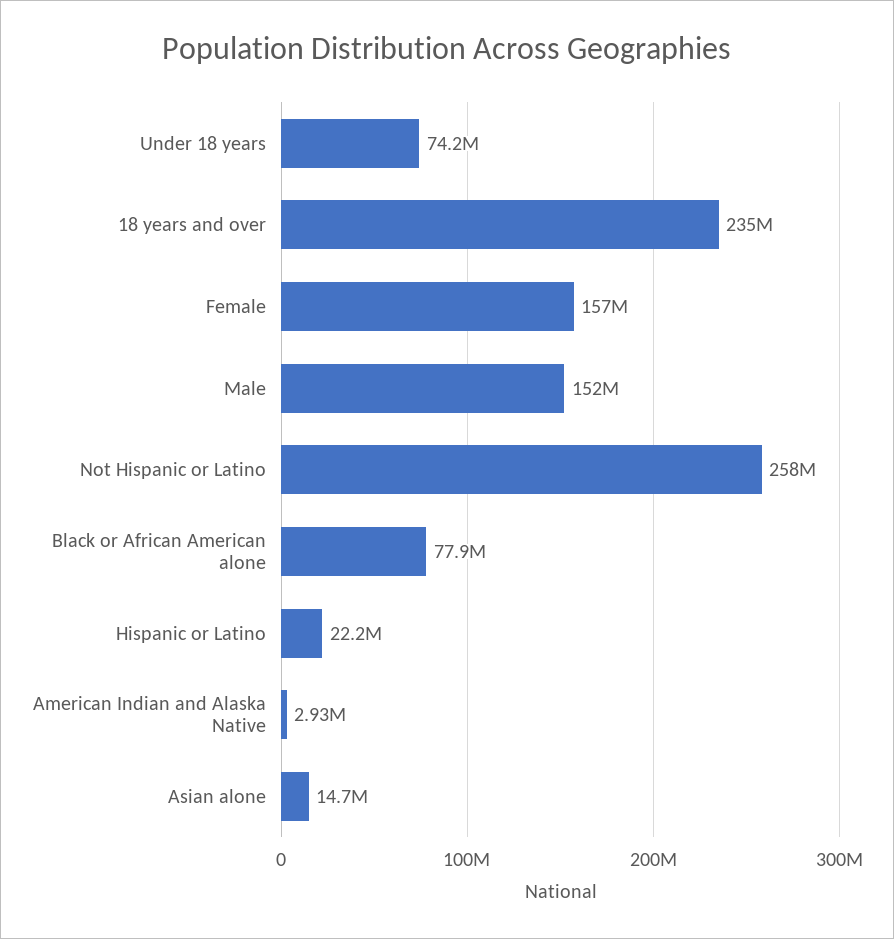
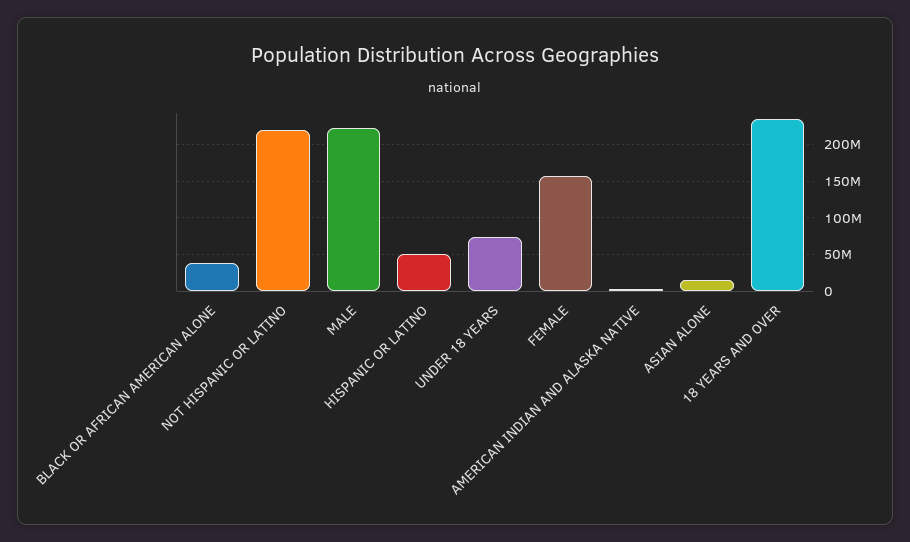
  {
    "Under 18 years": 74200000,
    "18 years and over": 235000000,
    "Female": 157000000,
-   "Male": 152000000,
+   "Male": 220000000,
-   "Not Hispanic or Latino": 258000000,
+   "Not Hispanic or Latino": 220000000,
-   "Black or African American alone": 77900000,
+   "Black or African American alone": 40000000,
-   "Hispanic or Latino": 22200000,
+   "Hispanic or Latino": 50000000,
    "American Indian and Alaska Native": 2930000,
    "Asian alone": 14700000
  }

